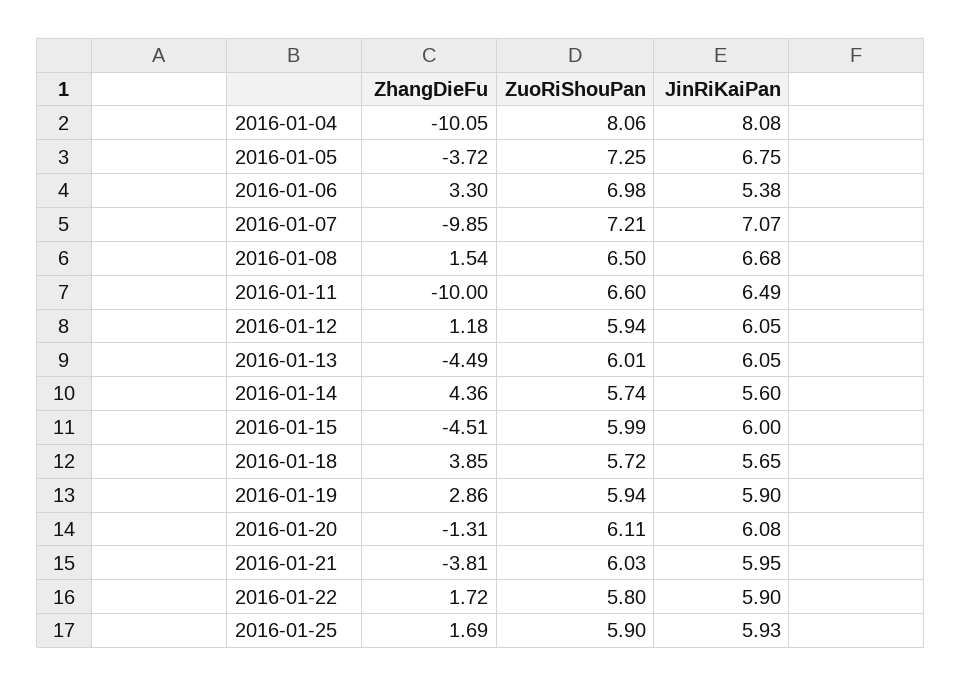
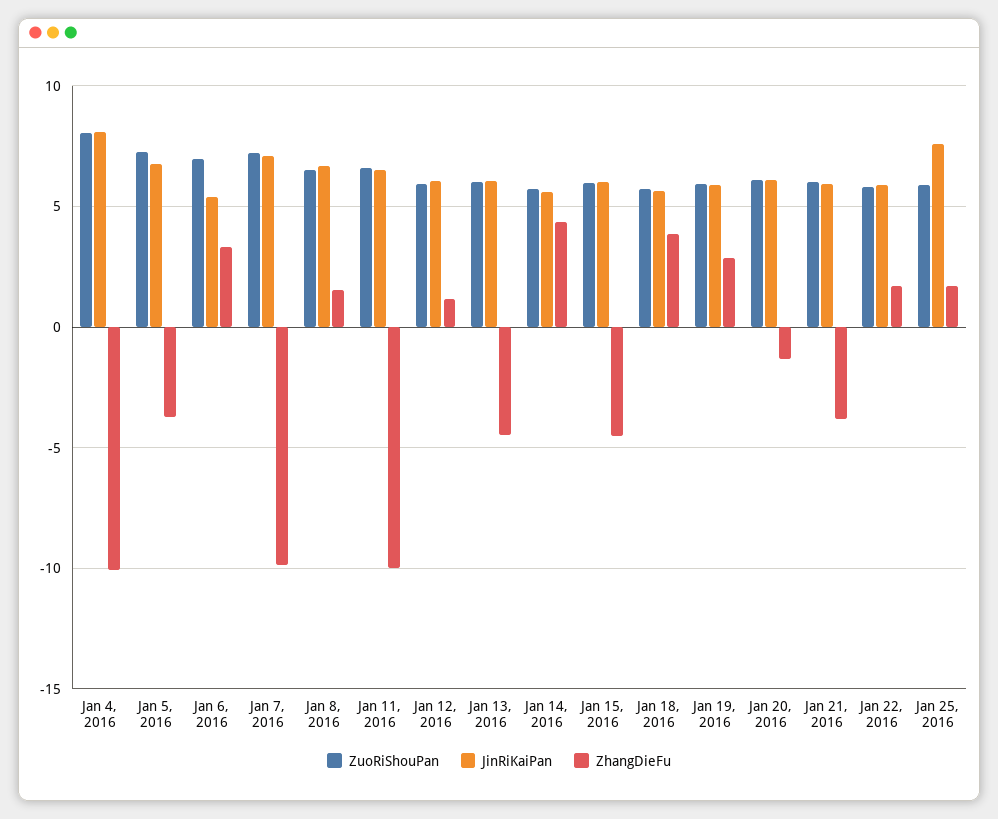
  {
    "ZhangDieFu": {
      "2016-01-04": -10.05,
      "2016-01-05": -3.72,
      "2016-01-06": 3.3,
      "2016-01-07": -9.85,
      "2016-01-08": 1.54,
      "2016-01-11": -10,
      "2016-01-12": 1.18,
      "2016-01-13": -4.49,
      "2016-01-14": 4.36,
      "2016-01-15": -4.51,
      "2016-01-18": 3.85,
      "2016-01-19": 2.86,
      "2016-01-20": -1.31,
      "2016-01-21": -3.81,
      "2016-01-22": 1.72,
      "2016-01-25": 1.69
    },
    "ZuoRiShouPan": {
      "2016-01-04": 8.06,
      "2016-01-05": 7.25,
      "2016-01-06": 6.98,
      "2016-01-07": 7.21,
      "2016-01-08": 6.5,
      "2016-01-11": 6.6,
      "2016-01-12": 5.94,
      "2016-01-13": 6.01,
      "2016-01-14": 5.74,
      "2016-01-15": 5.99,
      "2016-01-18": 5.72,
      "2016-01-19": 5.94,
      "2016-01-20": 6.11,
      "2016-01-21": 6.03,
      "2016-01-22": 5.8,
      "2016-01-25": 5.9
    },
    "JinRiKaiPan": {
      "2016-01-04": 8.08,
      "2016-01-05": 6.75,
      "2016-01-06": 5.38,
      "2016-01-07": 7.07,
      "2016-01-08": 6.68,
      "2016-01-11": 6.49,
      "2016-01-12": 6.05,
      "2016-01-13": 6.05,
      "2016-01-14": 5.6,
      "2016-01-15": 6,
      "2016-01-18": 5.65,
      "2016-01-19": 5.9,
      "2016-01-20": 6.08,
      "2016-01-21": 5.95,
      "2016-01-22": 5.9,
-     "2016-01-25": 5.93
+     "2016-01-25": 7.5
    }
  }

